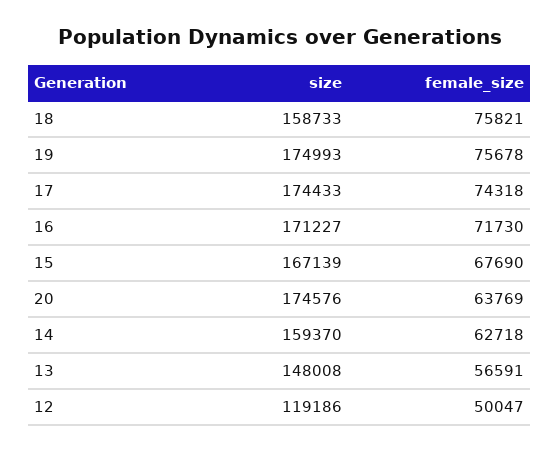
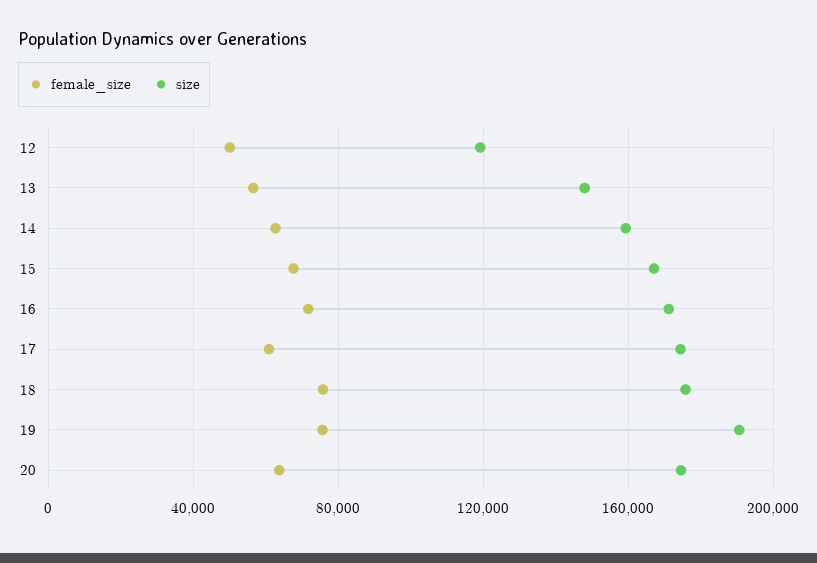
  {
    "size": {
-     "18": 158733,
+     "18": 175000,
-     "19": 174993,
+     "19": 190000,
      "17": 174433,
      "16": 171227,
      "15": 167139,
      "20": 174576,
      "14": 159370,
      "13": 148008,
      "12": 119186
    },
    "female_size": {
      "18": 75821,
      "19": 75678,
-     "17": 74318,
+     "17": 60000,
      "16": 71730,
      "15": 67690,
      "20": 63769,
      "14": 62718,
      "13": 56591,
      "12": 50047
    }
  }

